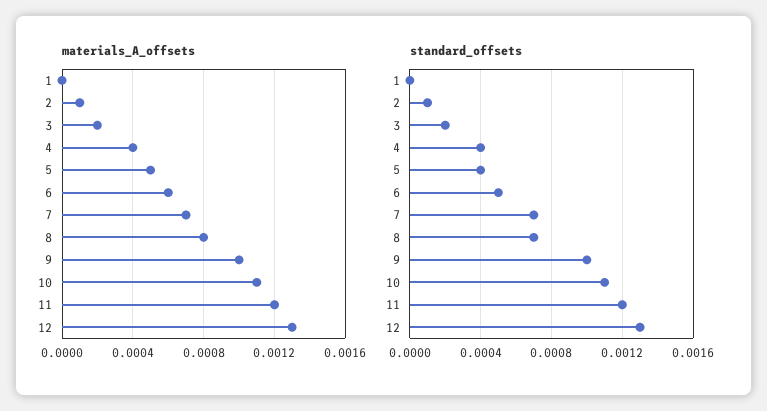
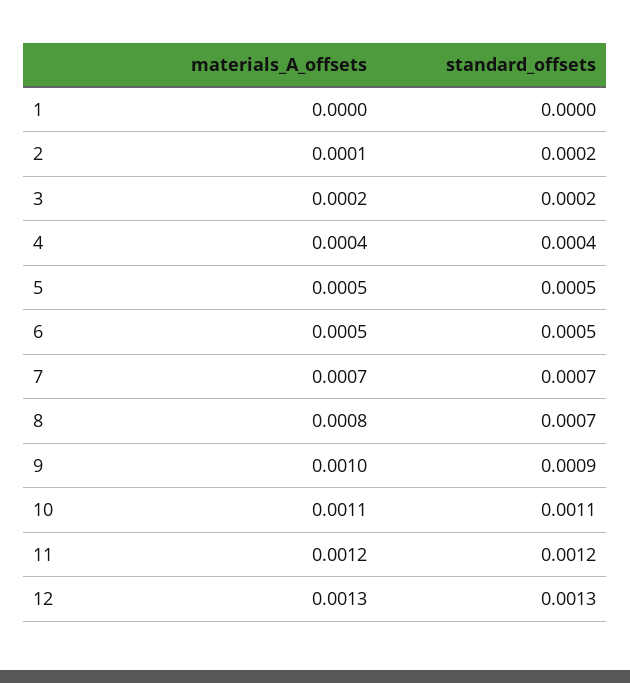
  {
    "materials_A_offsets": {
      "1": 0,
      "2": 0.0001,
      "3": 0.0002,
      "4": 0.0004,
      "5": 0.0005,
-     "6": 0.0006,
+     "6": 0.0005,
      "7": 0.0007,
      "8": 0.0008,
      "9": 0.001,
      "10": 0.0011,
      "11": 0.0012,
      "12": 0.0013
    },
    "standard_offsets": {
      "1": 0,
-     "2": 0.0001,
+     "2": 0.0002,
      "3": 0.0002,
      "4": 0.0004,
-     "5": 0.0004,
+     "5": 0.0005,
      "6": 0.0005,
      "7": 0.0007,
      "8": 0.0007,
-     "9": 0.001,
+     "9": 0.0009,
      "10": 0.0011,
      "11": 0.0012,
      "12": 0.0013
    }
  }

